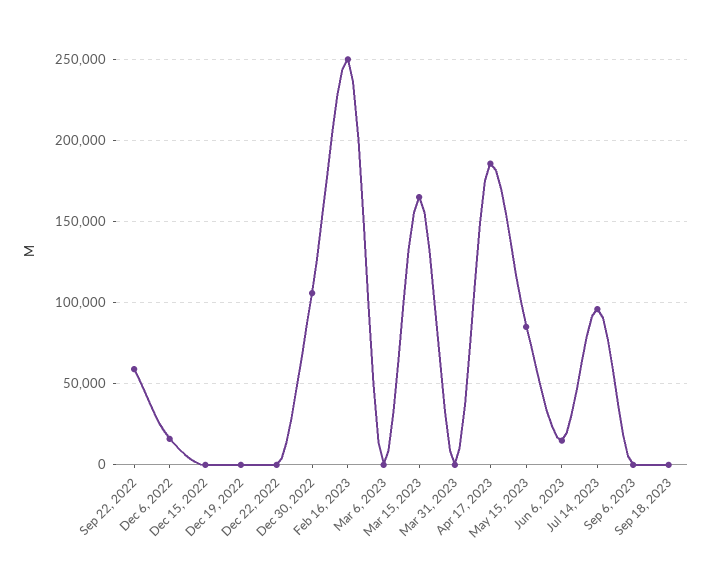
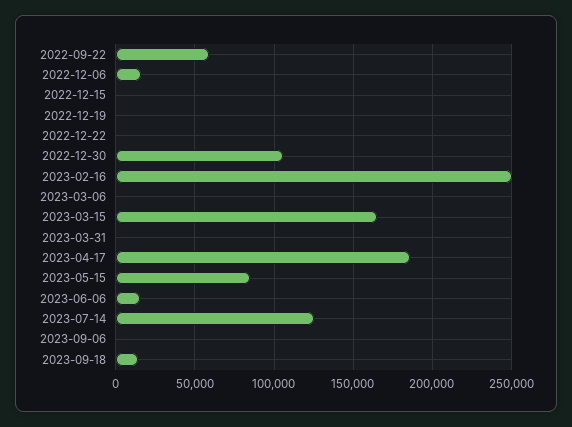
  {
    "Sep 22, 2022": 60000,
    "Dec 6, 2022": 15000,
    "Dec 15, 2022": 0,
    "Dec 19, 2022": 0,
    "Dec 22, 2022": 0,
    "Dec 30, 2022": 105000,
    "Feb 16, 2023": 250000,
    "Mar 6, 2023": 0,
    "Mar 15, 2023": 165000,
    "Mar 31, 2023": 0,
    "Apr 17, 2023": 185000,
    "May 15, 2023": 85000,
    "Jun 6, 2023": 15000,
-   "Jul 14, 2023": 95000,
+   "Jul 14, 2023": 125000,
    "Sep 6, 2023": 0,
-   "Sep 18, 2023": 0
+   "Sep 18, 2023": 15000
  }

